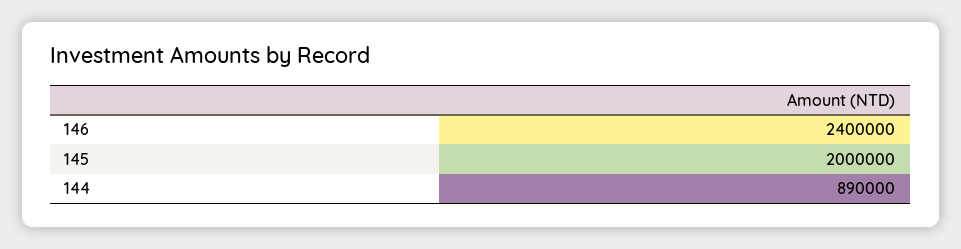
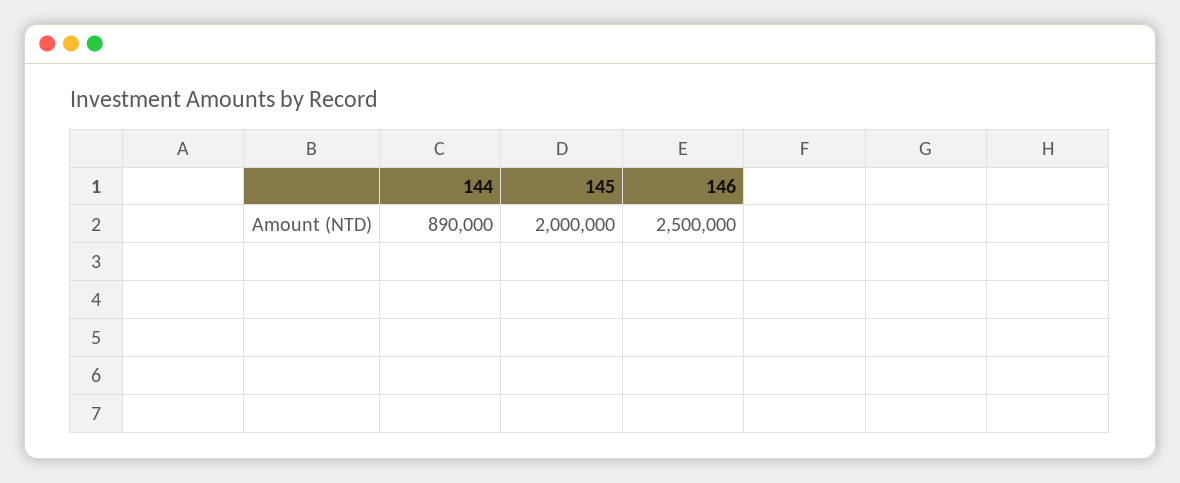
  {
-   "146": 2400000,
+   "146": 2500000,
    "145": 2000000,
    "144": 890000
  }

